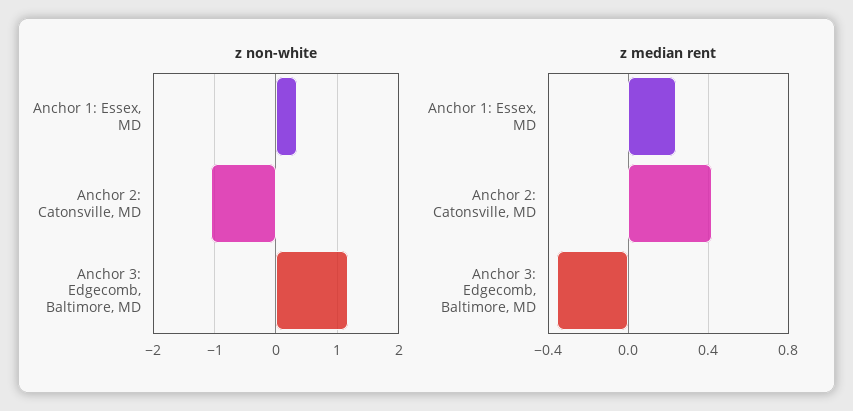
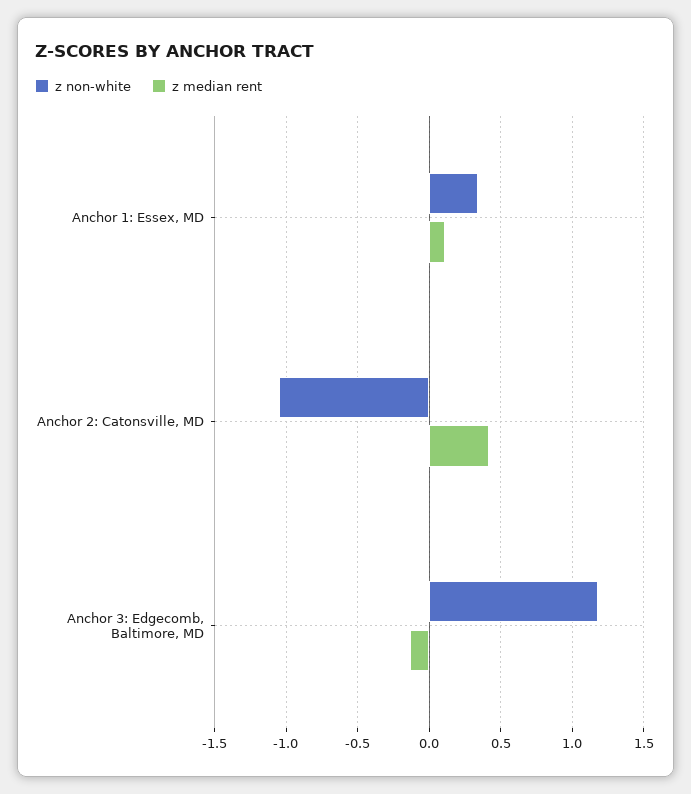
  {
    "z non-white": {
      "Anchor 1: Essex, MD": 0.35,
      "Anchor 2: Catonsville, MD": -1.05,
      "Anchor 3: Edgecomb, Baltimore, MD": 1.2
    },
    "z median rent": {
-     "Anchor 1: Essex, MD": 0.25,
+     "Anchor 1: Essex, MD": 0.1,
      "Anchor 2: Catonsville, MD": 0.4,
-     "Anchor 3: Edgecomb, Baltimore, MD": -0.35
+     "Anchor 3: Edgecomb, Baltimore, MD": -0.15
    }
  }

